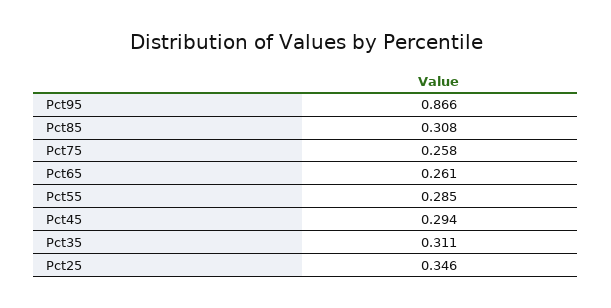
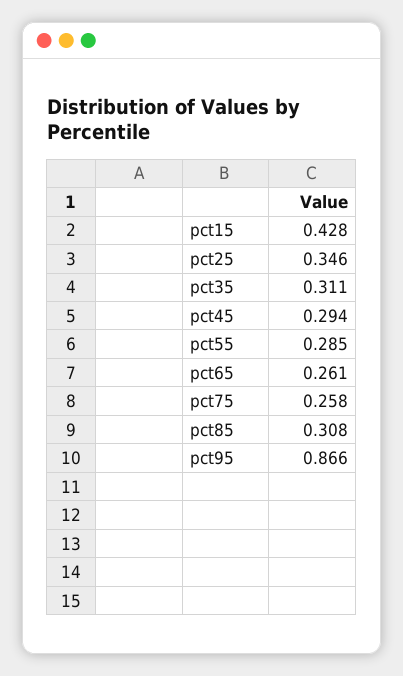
  {
    "Pct95": 0.866,
    "Pct85": 0.308,
    "Pct75": 0.258,
    "Pct65": 0.261,
    "Pct55": 0.285,
    "Pct45": 0.294,
    "Pct35": 0.311,
-   "Pct25": 0.346
+   "Pct25": 0.346,
+   "pct15": 0.428
  }

